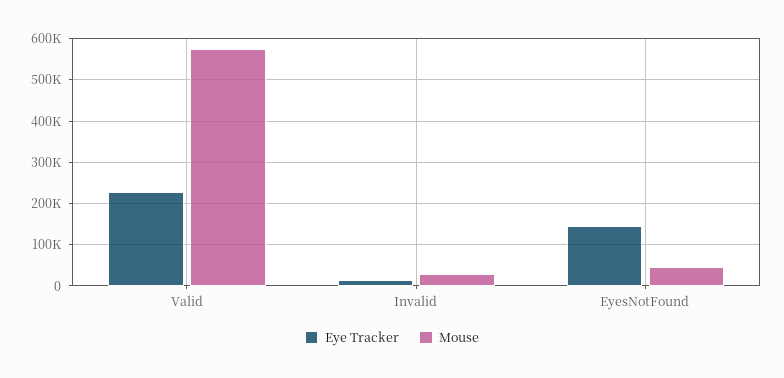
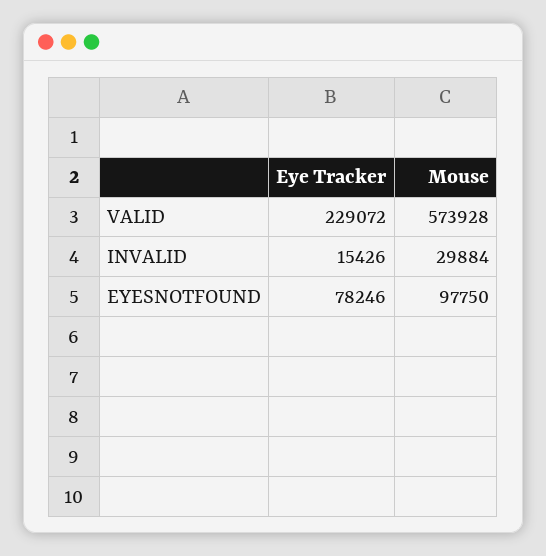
  {
    "Eye Tracker": {
      "Valid": 229072,
      "Invalid": 15426,
-     "EyesNotFound": 140000
+     "EyesNotFound": 78246
    },
    "Mouse": {
      "Valid": 573928,
      "Invalid": 29884,
-     "EyesNotFound": 40000
+     "EyesNotFound": 97750
    }
  }

